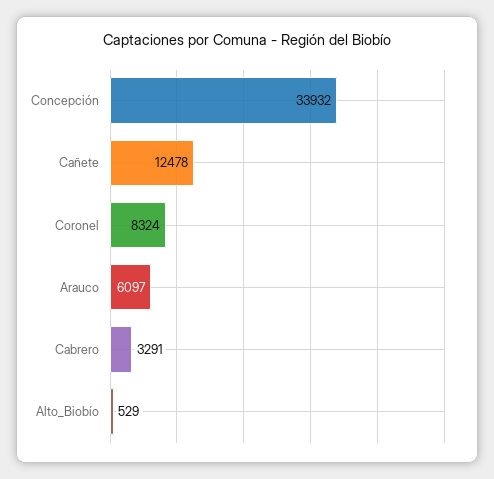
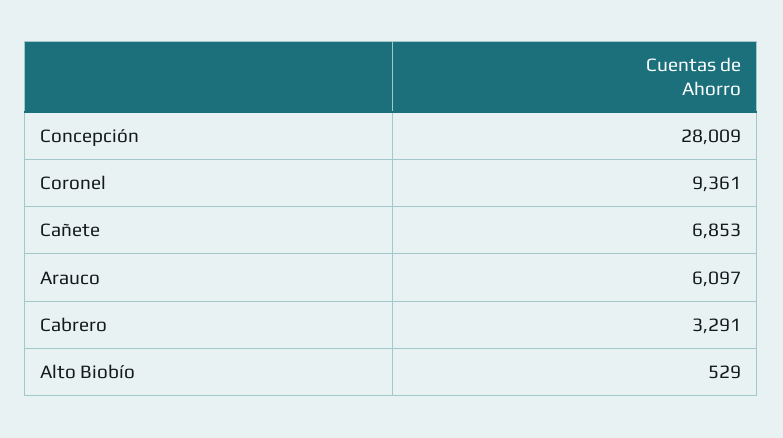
  {
-   "Concepción": 33932,
+   "Concepción": 28009,
-   "Cañete": 12478,
+   "Cañete": 6853,
-   "Coronel": 8324,
+   "Coronel": 9361,
    "Arauco": 6097,
    "Cabrero": 3291,
    "Alto_Biobío": 529
  }

